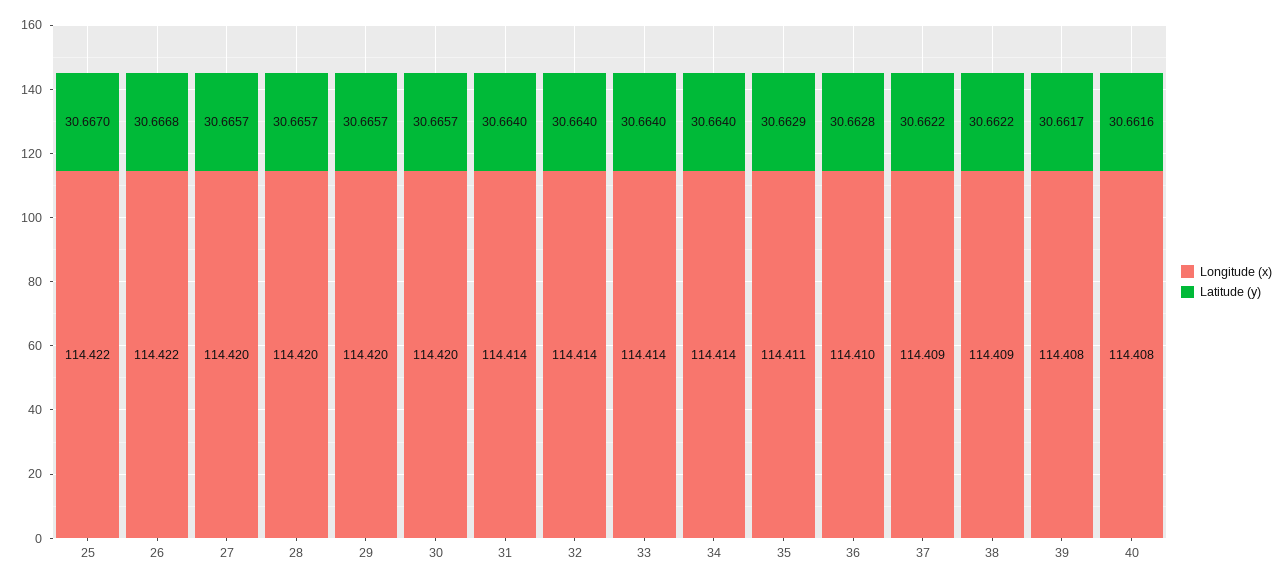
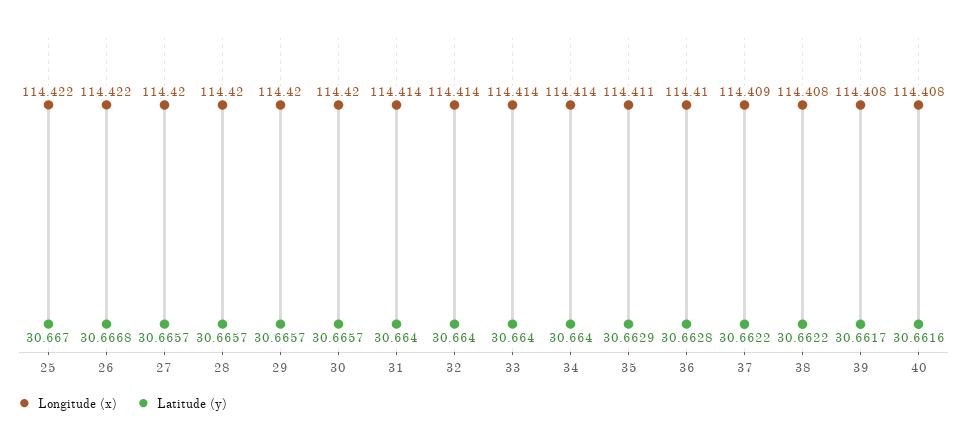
  {
    "Longitude (x)": {
      "25": 114.422,
      "26": 114.422,
      "27": 114.42,
      "28": 114.42,
      "29": 114.42,
      "30": 114.42,
      "31": 114.414,
      "32": 114.414,
      "33": 114.414,
      "34": 114.414,
      "35": 114.411,
      "36": 114.41,
      "37": 114.409,
-     "38": 114.409,
+     "38": 114.408,
      "39": 114.408,
      "40": 114.408
    },
    "Latitude (y)": {
      "25": 30.667,
      "26": 30.6668,
      "27": 30.6657,
      "28": 30.6657,
      "29": 30.6657,
      "30": 30.6657,
      "31": 30.664,
      "32": 30.664,
      "33": 30.664,
      "34": 30.664,
      "35": 30.6629,
      "36": 30.6628,
      "37": 30.6622,
      "38": 30.6622,
      "39": 30.6617,
      "40": 30.6616
    }
  }

